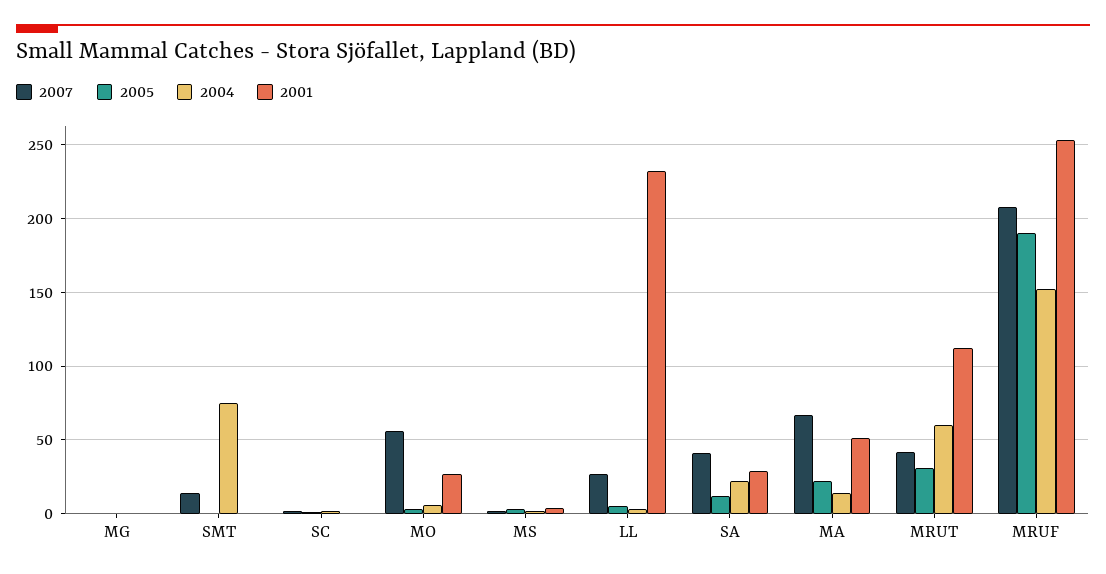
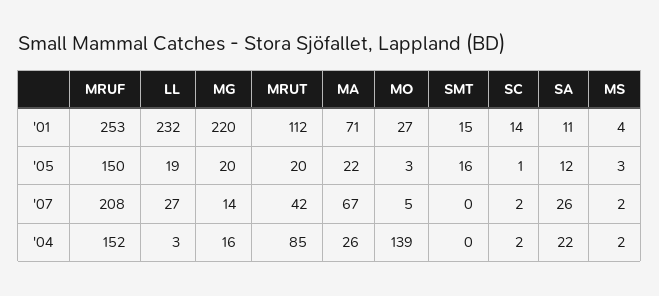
  {
    "2007": {
-     "MG": 0,
+     "MG": 14,
-     "SMT": 15,
+     "SMT": 0,
      "SC": 2,
-     "MO": 55,
+     "MO": 5,
      "MS": 2,
      "LL": 27,
-     "SA": 40,
+     "SA": 26,
      "MA": 67,
      "MRUT": 42,
      "MRUF": 208
    },
    "2005": {
-     "MG": 0,
+     "MG": 20,
-     "SMT": 0,
+     "SMT": 16,
      "SC": 1,
      "MO": 3,
      "MS": 3,
-     "LL": 5,
+     "LL": 19,
      "SA": 12,
      "MA": 22,
-     "MRUT": 30,
+     "MRUT": 20,
-     "MRUF": 190
+     "MRUF": 150
    },
    "2004": {
-     "MG": 0,
+     "MG": 16,
-     "SMT": 75,
+     "SMT": 0,
      "SC": 2,
-     "MO": 5,
+     "MO": 139,
      "MS": 2,
      "LL": 3,
      "SA": 22,
-     "MA": 15,
+     "MA": 26,
-     "MRUT": 60,
+     "MRUT": 85,
      "MRUF": 152
    },
    "2001": {
-     "MG": 0,
+     "MG": 220,
-     "SMT": 0,
+     "SMT": 15,
-     "SC": 0,
+     "SC": 14,
      "MO": 27,
      "MS": 4,
      "LL": 232,
-     "SA": 30,
+     "SA": 11,
-     "MA": 50,
+     "MA": 71,
      "MRUT": 112,
      "MRUF": 253
    }
  }

